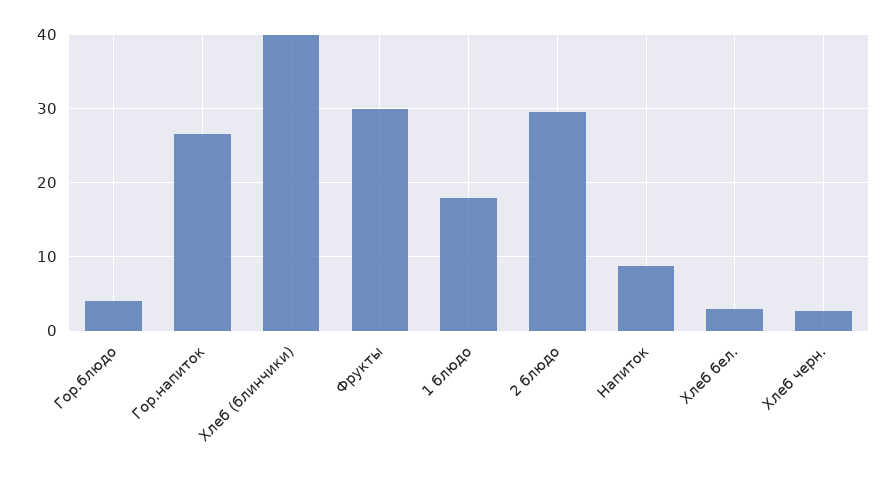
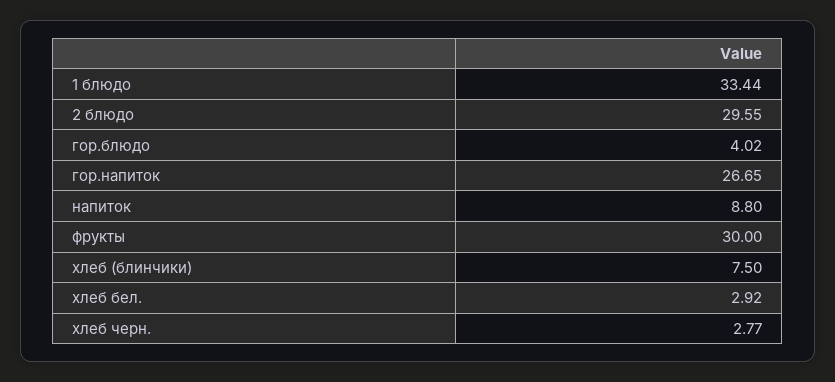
  {
    "Гор.блюдо": 4.02,
    "Гор.напиток": 26.65,
-   "Хлеб (блинчики)": 40,
+   "Хлеб (блинчики)": 7.5,
    "Фрукты": 30,
-   "1 блюдо": 18,
+   "1 блюдо": 33.44,
    "2 блюдо": 29.55,
    "Напиток": 8.8,
    "Хлеб бел.": 2.92,
    "Хлеб черн.": 2.77
  }

